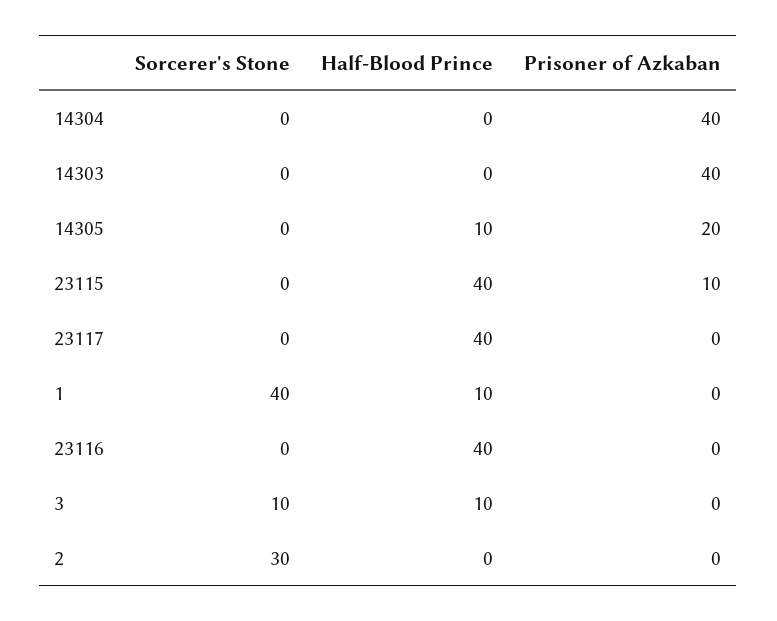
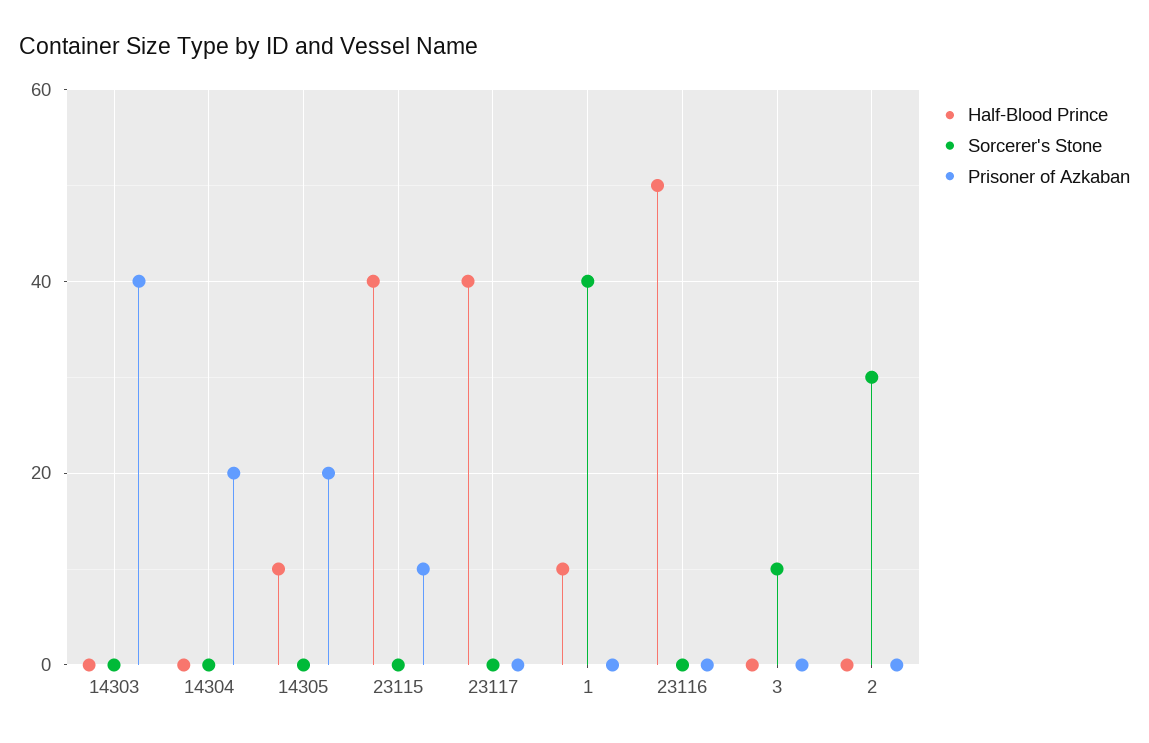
  {
    "Sorcerer's Stone": {
      "14304": 0,
      "14303": 0,
      "14305": 0,
      "23115": 0,
      "23117": 0,
      "1": 40,
      "23116": 0,
      "3": 10,
      "2": 30
    },
    "Half-Blood Prince": {
      "14304": 0,
      "14303": 0,
      "14305": 10,
      "23115": 40,
      "23117": 40,
      "1": 10,
-     "23116": 40,
+     "23116": 50,
-     "3": 10,
+     "3": 0,
      "2": 0
    },
    "Prisoner of Azkaban": {
-     "14304": 40,
+     "14304": 20,
      "14303": 40,
      "14305": 20,
      "23115": 10,
      "23117": 0,
      "1": 0,
      "23116": 0,
      "3": 0,
      "2": 0
    }
  }

